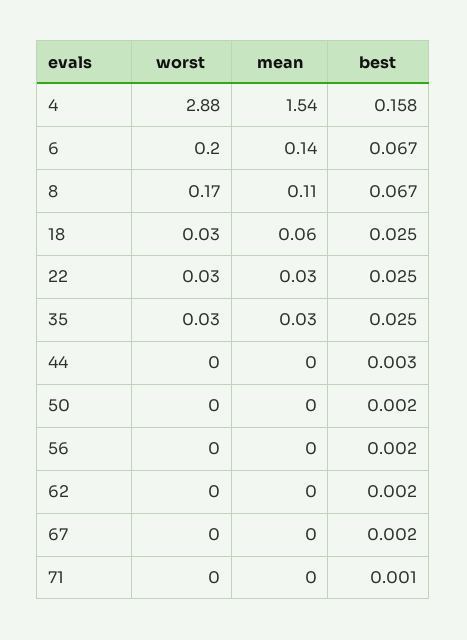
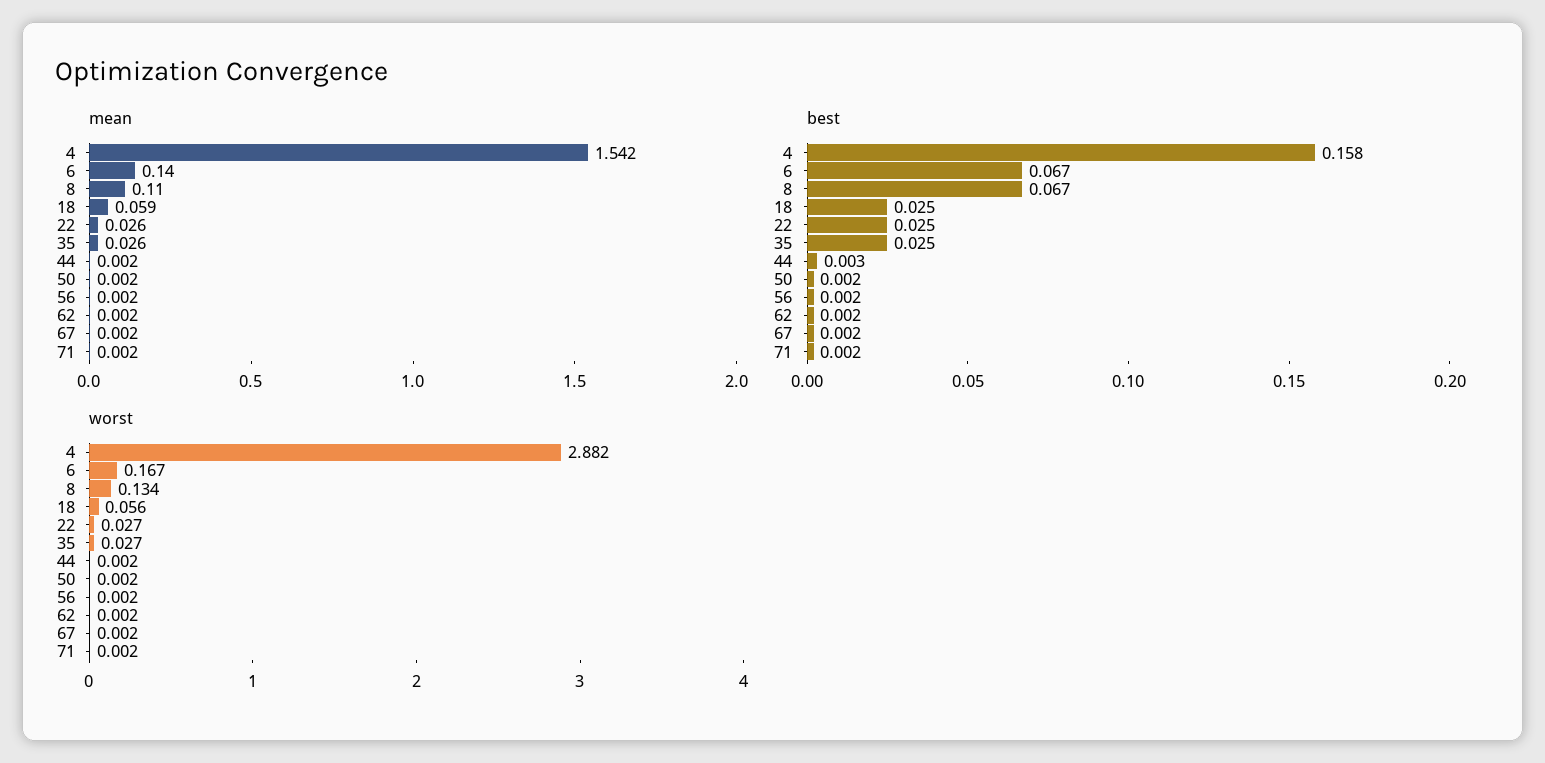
  {
    "worst": {
      "4": 2.882,
-     "6": 0.2,
+     "6": 0.167,
-     "8": 0.17,
+     "8": 0.134,
-     "18": 0.03,
+     "18": 0.056,
      "22": 0.027,
      "35": 0.027,
      "44": 0.002,
      "50": 0.002,
      "56": 0.002,
      "62": 0.002,
      "67": 0.002,
      "71": 0.002
    },
    "mean": {
      "4": 1.542,
      "6": 0.14,
      "8": 0.11,
      "18": 0.059,
      "22": 0.026,
      "35": 0.026,
      "44": 0.002,
      "50": 0.002,
      "56": 0.002,
      "62": 0.002,
      "67": 0.002,
      "71": 0.002
    },
    "best": {
      "4": 0.158,
      "6": 0.067,
      "8": 0.067,
      "18": 0.025,
      "22": 0.025,
      "35": 0.025,
      "44": 0.003,
      "50": 0.002,
      "56": 0.002,
      "62": 0.002,
      "67": 0.002,
-     "71": 0.001
+     "71": 0.002
    }
  }

